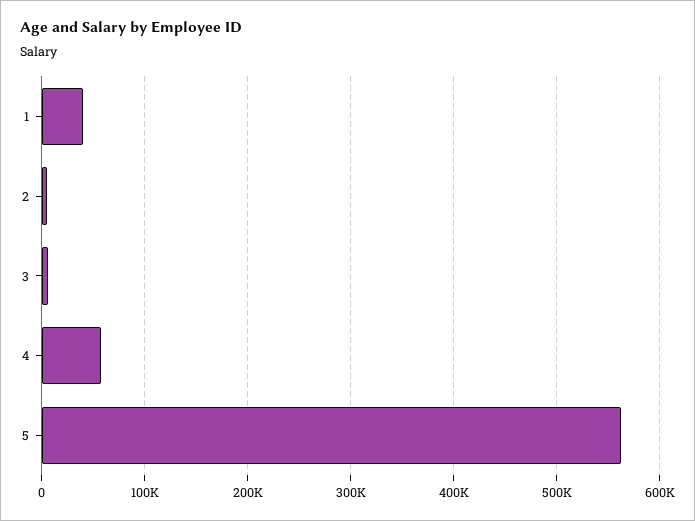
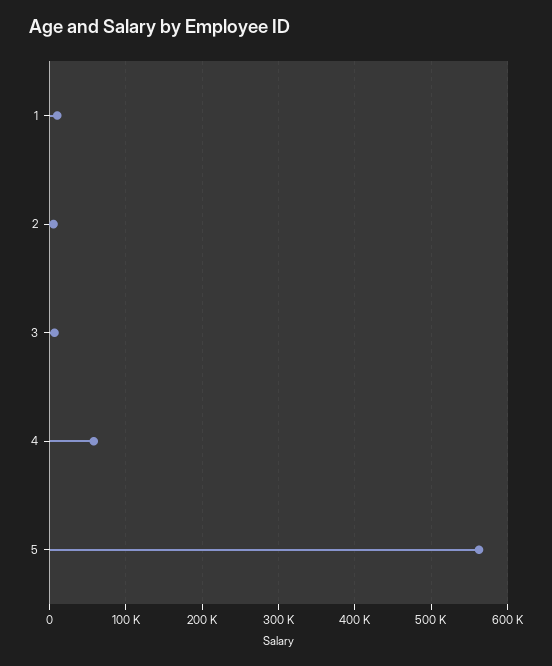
  {
-   "1": 40000,
+   "1": 10000,
    "2": 10000,
    "3": 10000,
    "4": 60000,
    "5": 560000
  }

